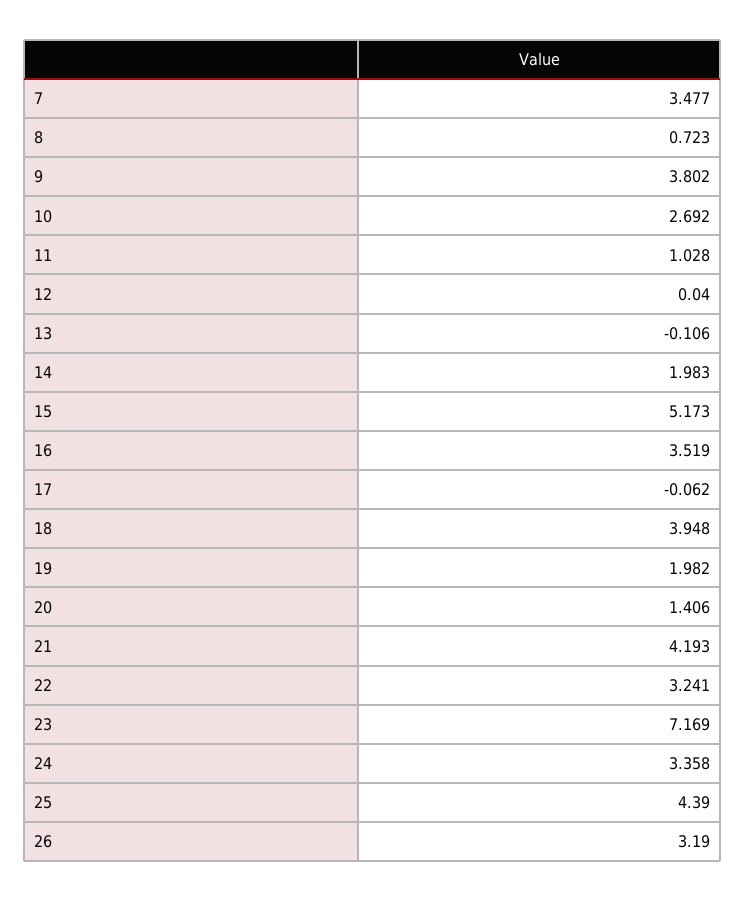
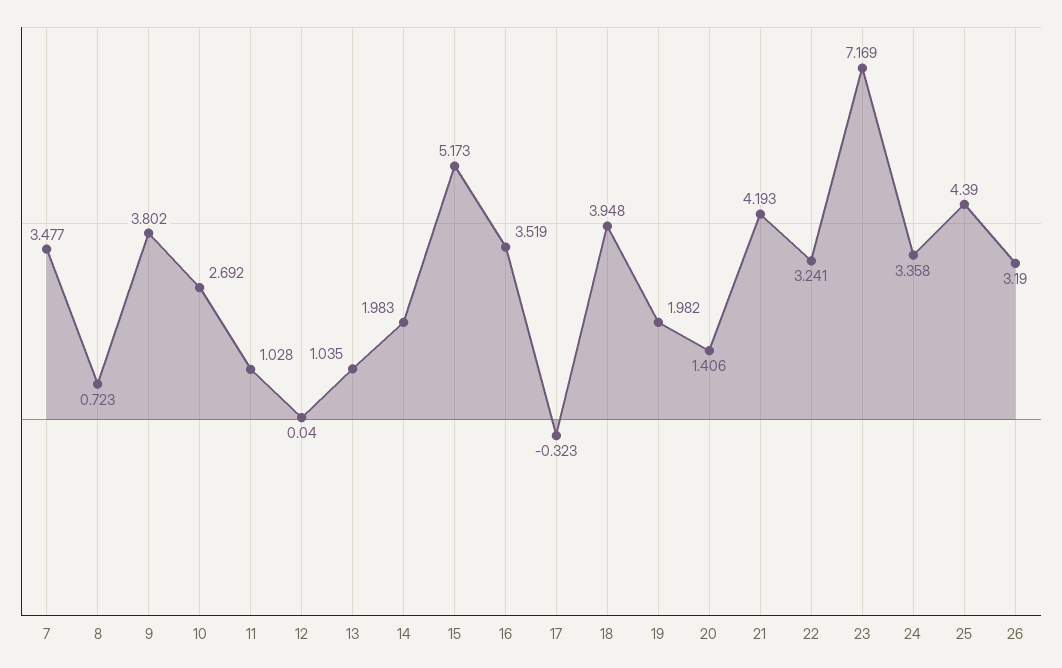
  {
    "7": 3.477,
    "8": 0.723,
    "9": 3.802,
    "10": 2.692,
    "11": 1.028,
    "12": 0.04,
-   "13": -0.106,
+   "13": 1.035,
    "14": 1.983,
    "15": 5.173,
    "16": 3.519,
-   "17": -0.062,
+   "17": -0.323,
    "18": 3.948,
    "19": 1.982,
    "20": 1.406,
    "21": 4.193,
    "22": 3.241,
    "23": 7.169,
    "24": 3.358,
    "25": 4.39,
    "26": 3.19
  }

